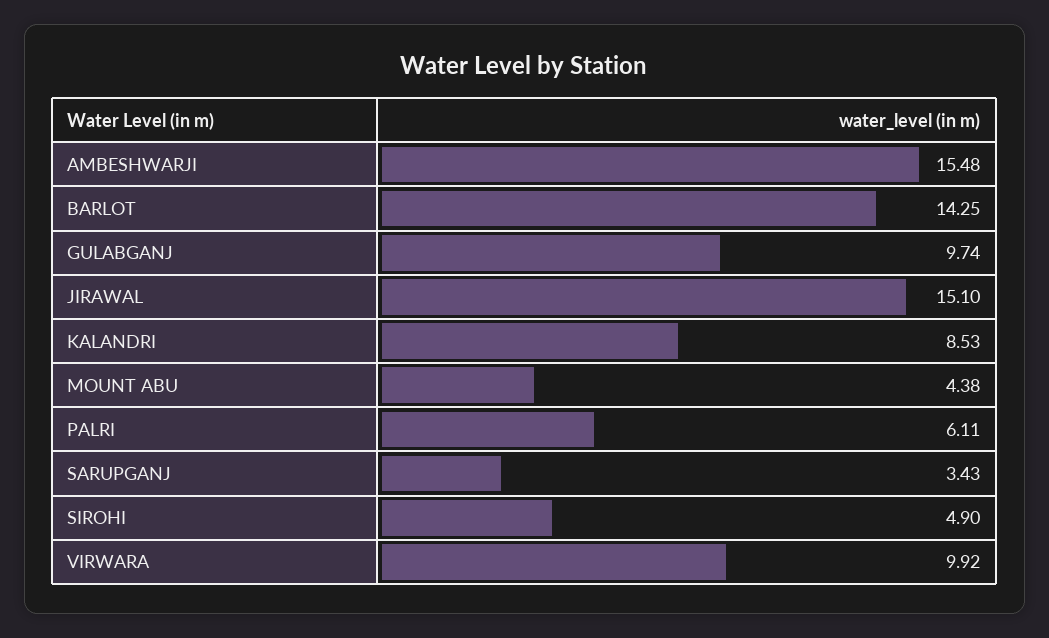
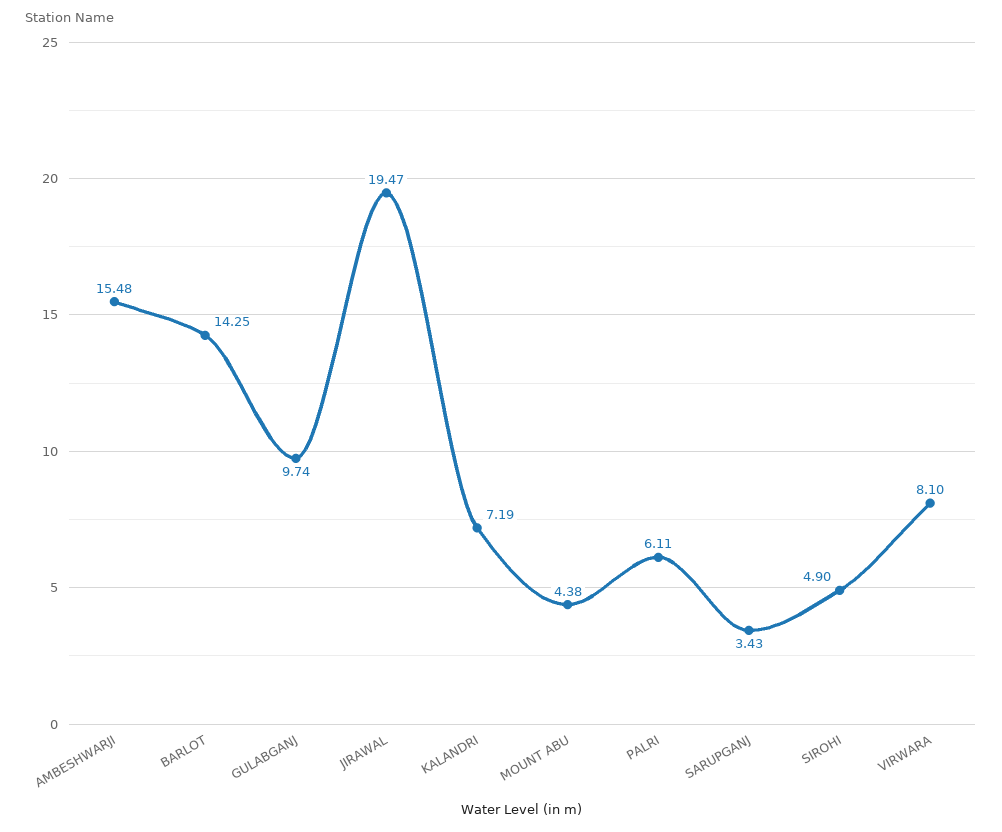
  {
    "AMBESHWARJI": 15.48,
    "BARLOT": 14.25,
    "GULABGANJ": 9.74,
-   "JIRAWAL": 15.1,
+   "JIRAWAL": 19.47,
-   "KALANDRI": 8.53,
+   "KALANDRI": 7.19,
    "MOUNT ABU": 4.38,
    "PALRI": 6.11,
    "SARUPGANJ": 3.43,
    "SIROHI": 4.9,
-   "VIRWARA": 9.92
+   "VIRWARA": 8.1
  }

